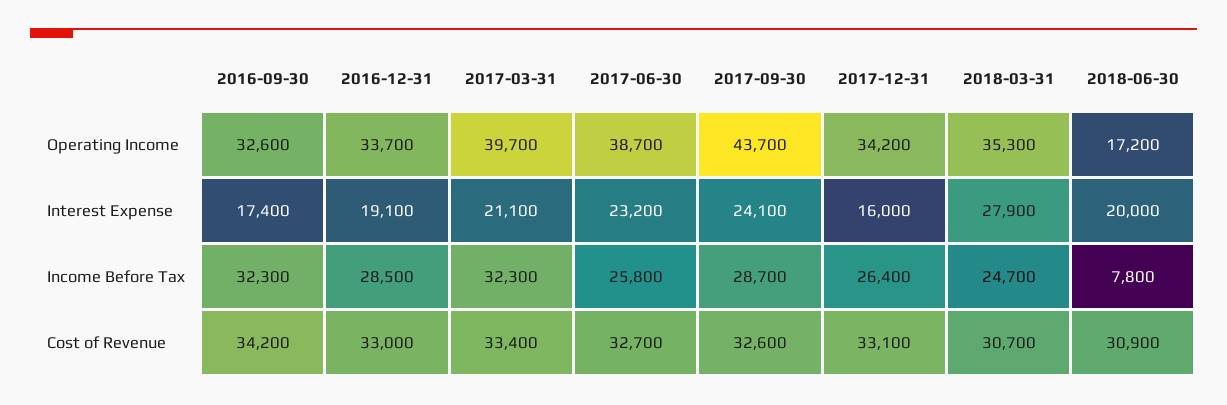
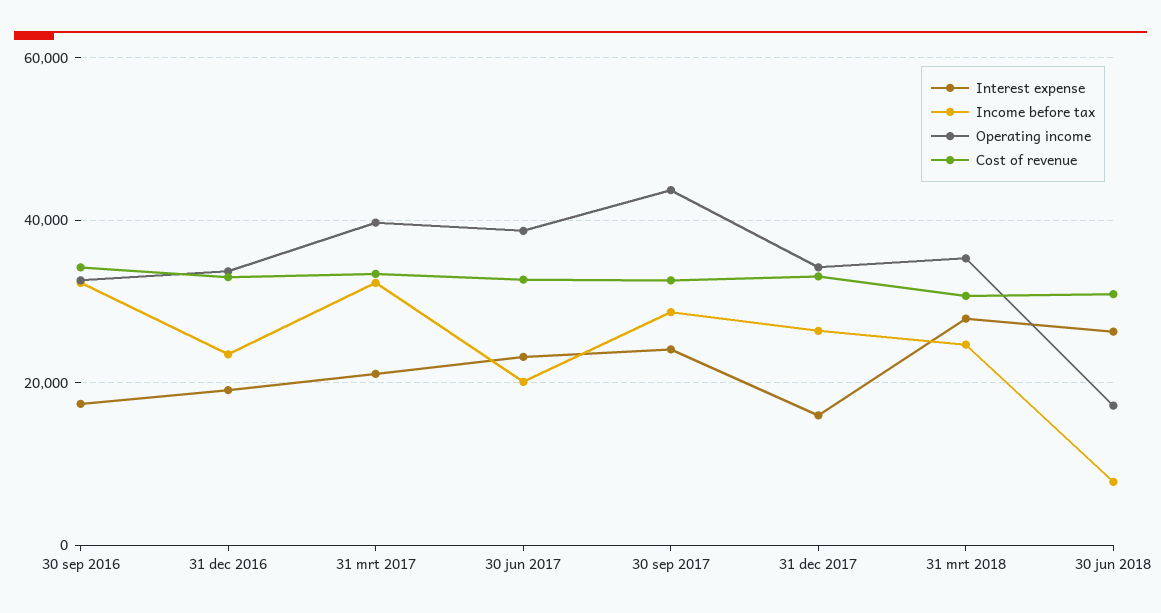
  {
    "Operating Income": {
      "2016-09-30": 32600,
      "2016-12-31": 33700,
      "2017-03-31": 39700,
      "2017-06-30": 38700,
      "2017-09-30": 43700,
      "2017-12-31": 34200,
      "2018-03-31": 35300,
      "2018-06-30": 17200
    },
    "Interest Expense": {
      "2016-09-30": 17400,
      "2016-12-31": 19100,
      "2017-03-31": 21100,
      "2017-06-30": 23200,
      "2017-09-30": 24100,
      "2017-12-31": 16000,
      "2018-03-31": 27900,
-     "2018-06-30": 20000
+     "2018-06-30": 26000
    },
    "Income Before Tax": {
      "2016-09-30": 32300,
-     "2016-12-31": 28500,
+     "2016-12-31": 24000,
      "2017-03-31": 32300,
-     "2017-06-30": 25800,
+     "2017-06-30": 20000,
      "2017-09-30": 28700,
      "2017-12-31": 26400,
      "2018-03-31": 24700,
      "2018-06-30": 7800
    },
    "Cost of Revenue": {
      "2016-09-30": 34200,
      "2016-12-31": 33000,
      "2017-03-31": 33400,
      "2017-06-30": 32700,
      "2017-09-30": 32600,
      "2017-12-31": 33100,
      "2018-03-31": 30700,
      "2018-06-30": 30900
    }
  }

